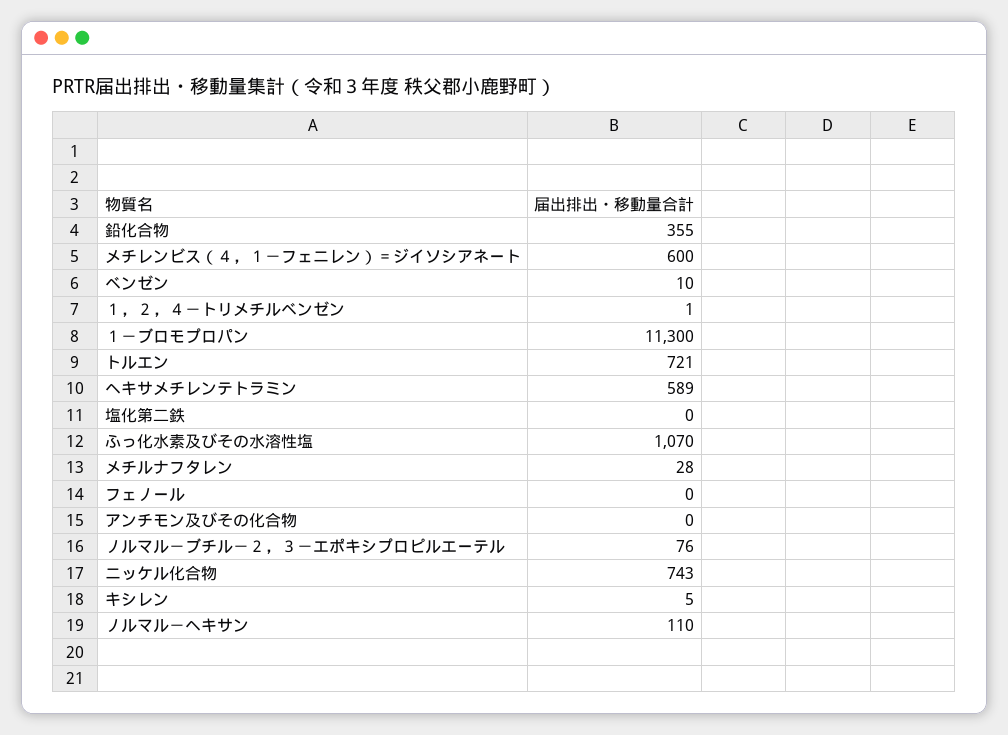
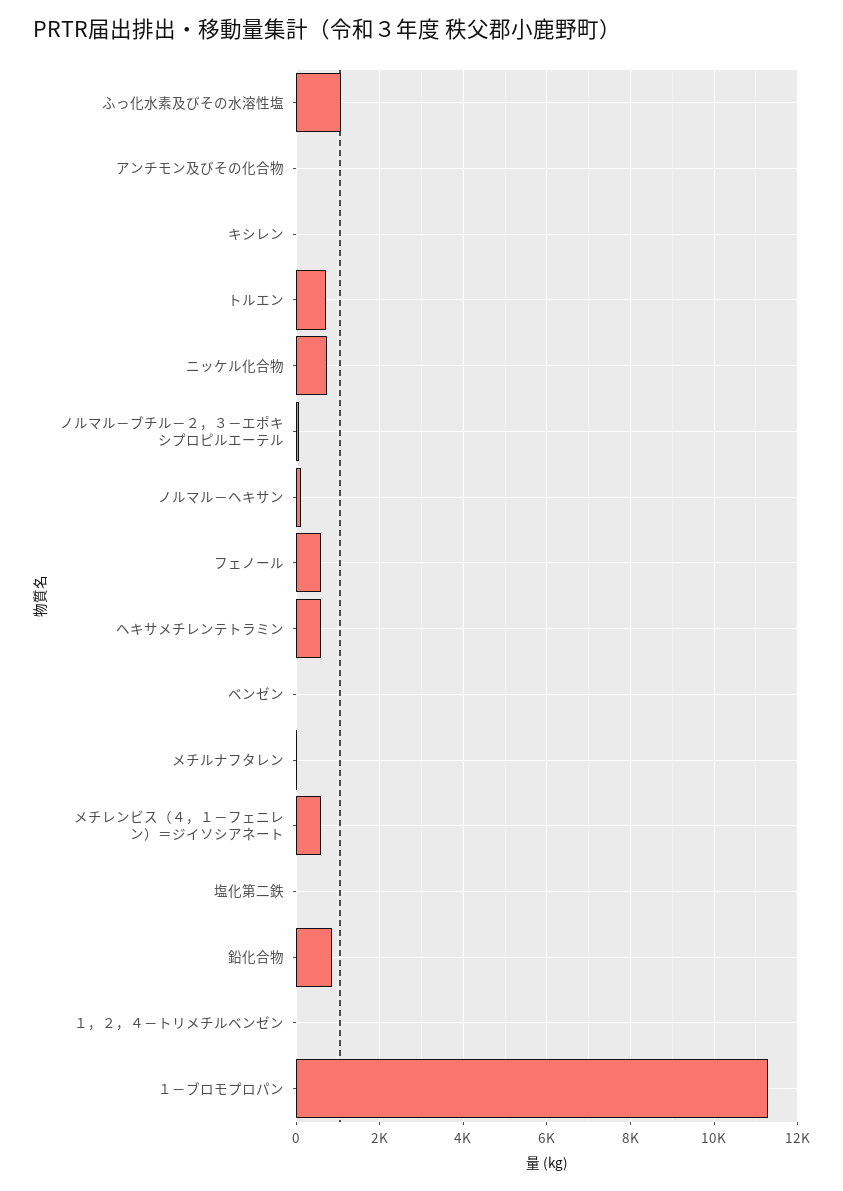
  {
-   "鉛化合物": 355,
+   "鉛化合物": 800,
    "メチレンビス（４，１－フェニレン）＝ジイソシアネート": 600,
    "ベンゼン": 10,
    "１，２，４－トリメチルベンゼン": 1,
    "１－ブロモプロパン": 11300,
    "トルエン": 721,
    "ヘキサメチレンテトラミン": 589,
    "塩化第二鉄": 0,
    "ふっ化水素及びその水溶性塩": 1070,
    "メチルナフタレン": 28,
-   "フェノール": 0,
+   "フェノール": 600,
    "アンチモン及びその化合物": 0,
    "ノルマル－ブチル－２，３－エポキシプロピルエーテル": 76,
    "ニッケル化合物": 743,
    "キシレン": 5,
    "ノルマル－ヘキサン": 110
  }

